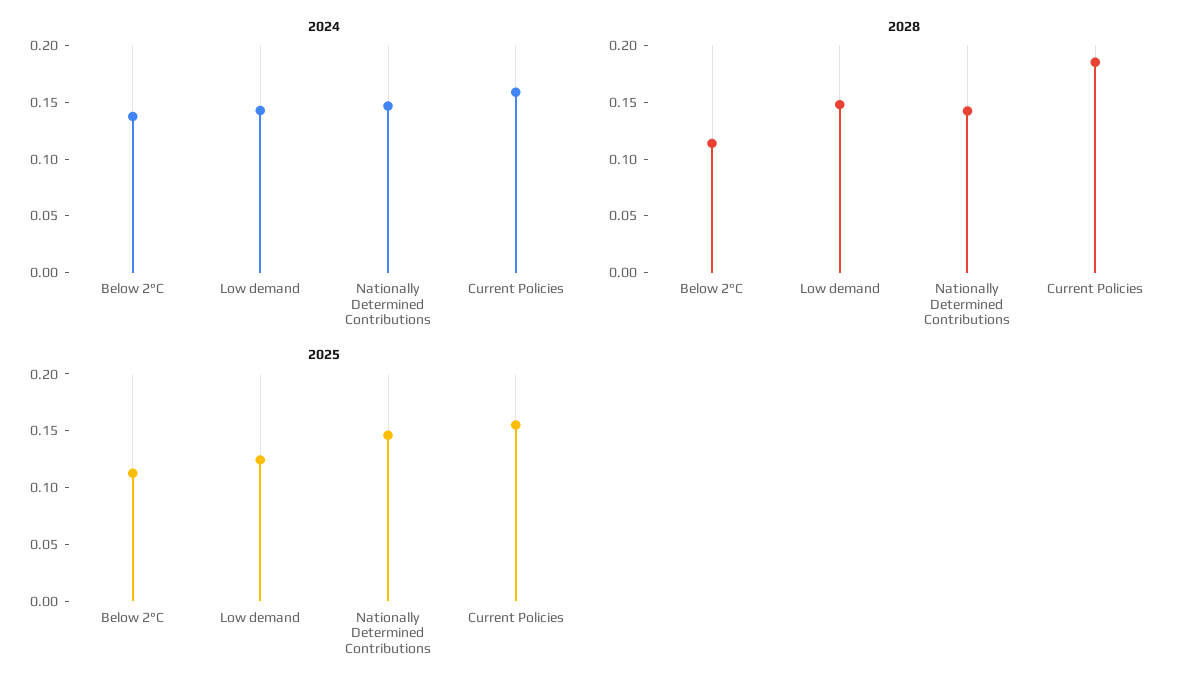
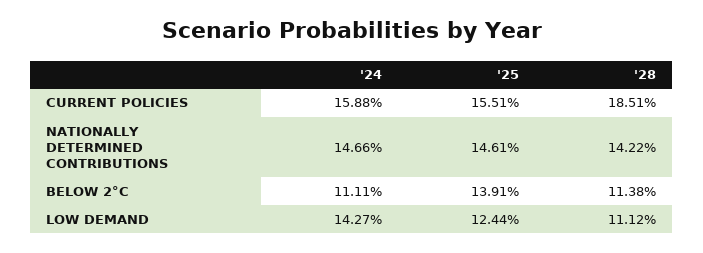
  {
    "2024": {
-     "Below 2°C": 0.14,
+     "Below 2°C": 0.1111,
      "Low demand": 0.1427,
      "Nationally Determined Contributions": 0.1466,
      "Current Policies": 0.1588
    },
    "2028": {
      "Below 2°C": 0.1138,
-     "Low demand": 0.15,
+     "Low demand": 0.1112,
      "Nationally Determined Contributions": 0.1422,
      "Current Policies": 0.1851
    },
    "2025": {
-     "Below 2°C": 0.11,
+     "Below 2°C": 0.1391,
      "Low demand": 0.1244,
      "Nationally Determined Contributions": 0.1461,
      "Current Policies": 0.1551
    }
  }

